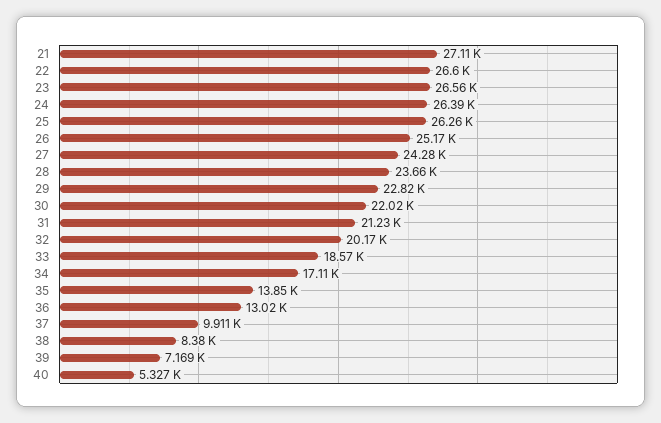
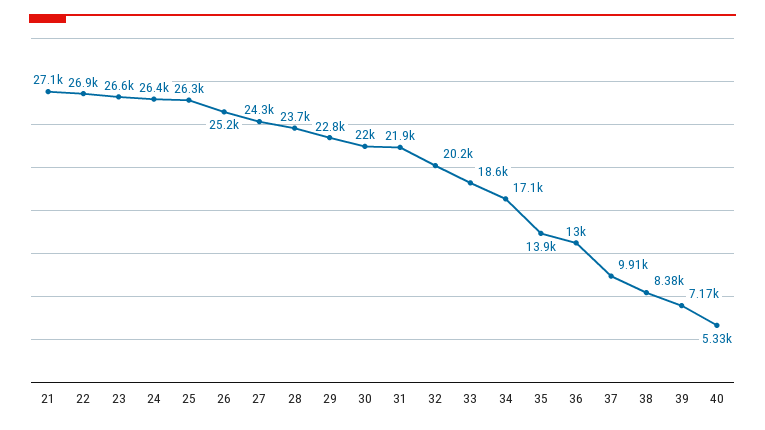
  {
    "21": 27110,
-   "22": 26600,
+   "22": 26900,
    "23": 26560,
    "24": 26390,
    "25": 26260,
    "26": 25170,
    "27": 24280,
    "28": 23660,
    "29": 22820,
    "30": 22020,
-   "31": 21230,
+   "31": 21900,
    "32": 20170,
    "33": 18570,
    "34": 17110,
    "35": 13850,
    "36": 13020,
    "37": 9911,
    "38": 8380,
    "39": 7169,
    "40": 5327
  }

